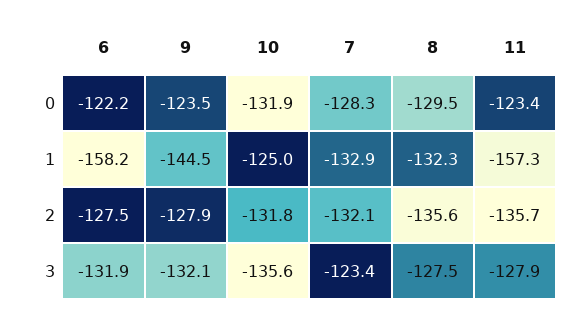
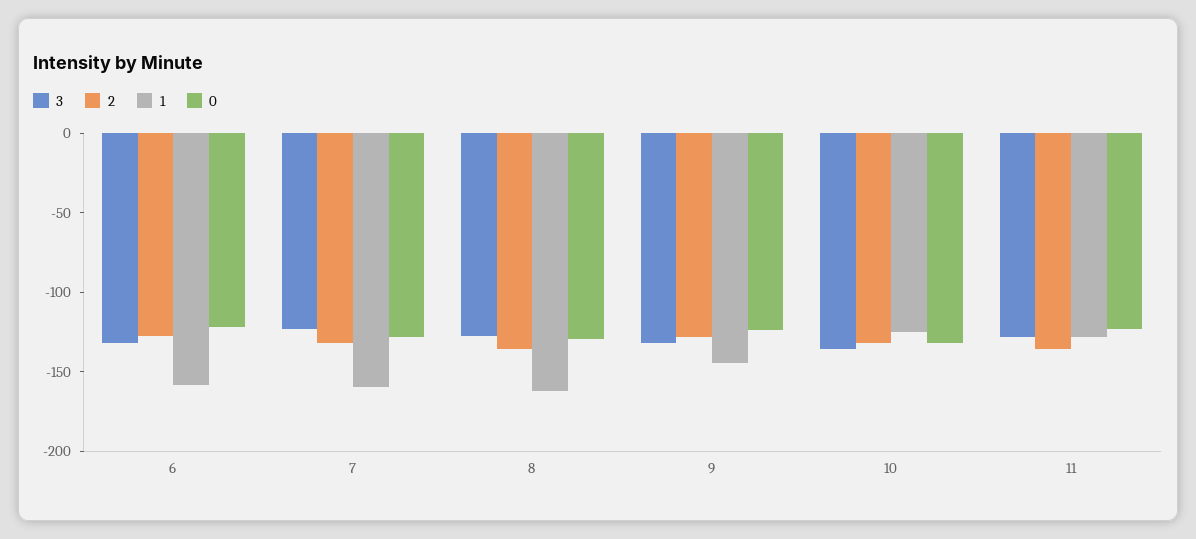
  {
    "0": {
      "6": -122.2,
      "9": -123.5,
      "10": -131.9,
      "7": -128.3,
      "8": -129.5,
      "11": -123.4
    },
    "1": {
      "6": -158.2,
      "9": -144.5,
      "10": -125,
-     "7": -132.9,
+     "7": -160,
-     "8": -132.3,
+     "8": -160,
-     "11": -157.3
+     "11": -130
    },
    "2": {
      "6": -127.5,
      "9": -127.9,
      "10": -131.8,
      "7": -132.1,
      "8": -135.6,
      "11": -135.7
    },
    "3": {
      "6": -131.9,
      "9": -132.1,
      "10": -135.6,
      "7": -123.4,
      "8": -127.5,
      "11": -127.9
    }
  }

